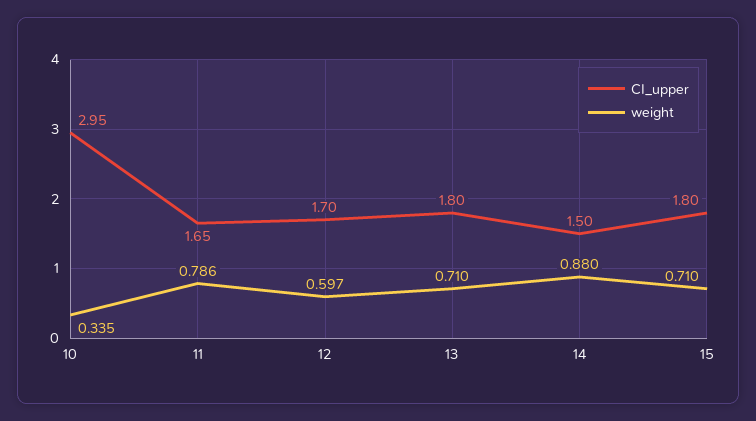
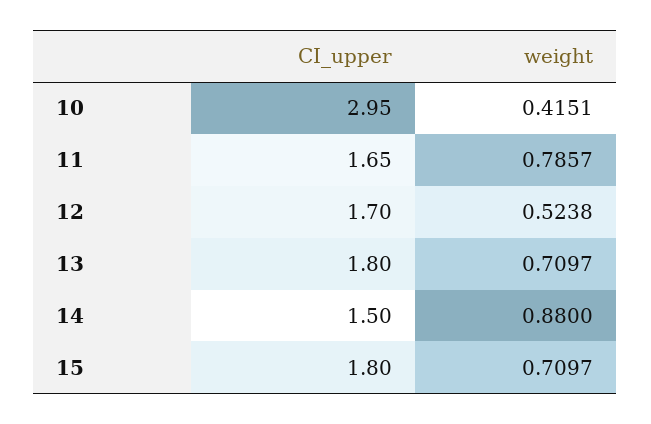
  {
    "CI_upper": {
      "10": 2.95,
      "11": 1.65,
      "12": 1.7,
      "13": 1.8,
      "14": 1.5,
      "15": 1.8
    },
    "weight": {
-     "10": 0.335,
+     "10": 0.4151,
      "11": 0.7857,
-     "12": 0.597,
+     "12": 0.5238,
      "13": 0.7097,
      "14": 0.88,
      "15": 0.7097
    }
  }

